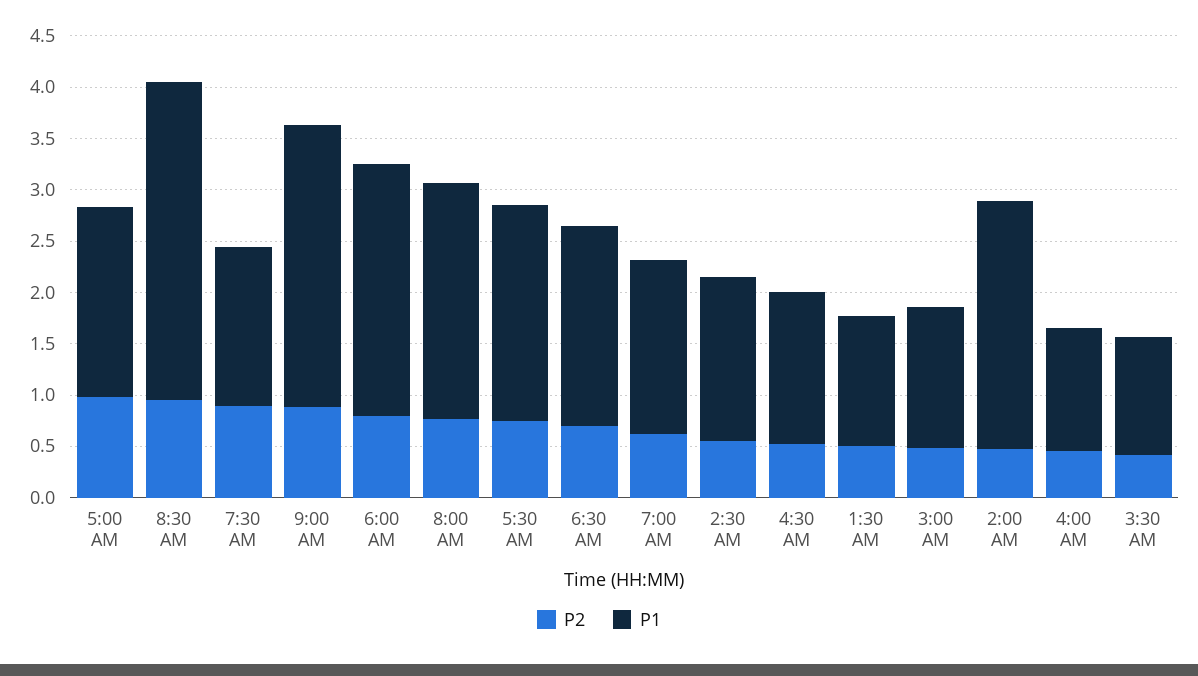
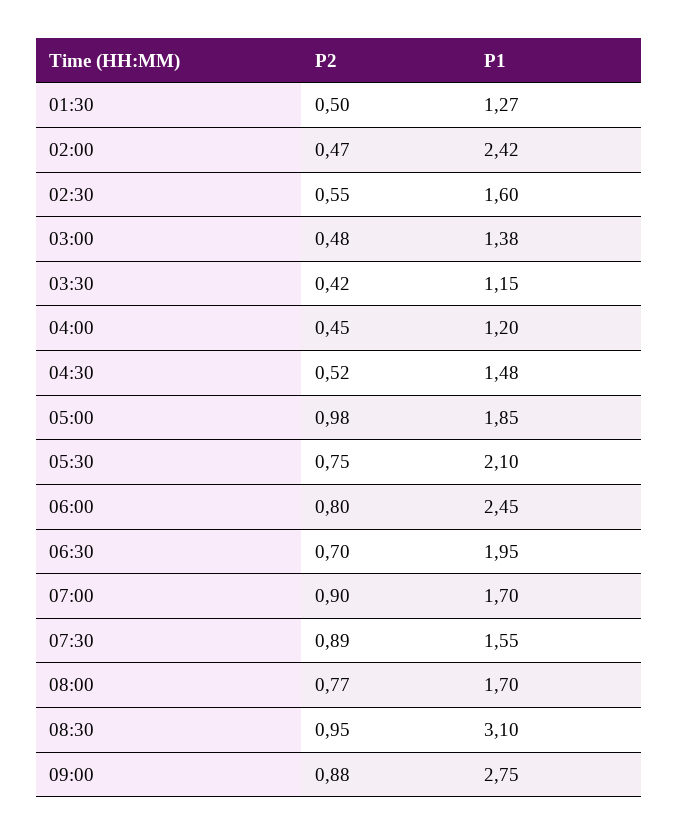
  {
    "P2": {
      "5:00 AM": 0.98,
      "8:30 AM": 0.95,
      "7:30 AM": 0.89,
      "9:00 AM": 0.88,
      "6:00 AM": 0.8,
      "8:00 AM": 0.77,
      "5:30 AM": 0.75,
      "6:30 AM": 0.7,
-     "7:00 AM": 0.6,
+     "7:00 AM": 0.9,
      "2:30 AM": 0.55,
      "4:30 AM": 0.52,
      "1:30 AM": 0.5,
      "3:00 AM": 0.48,
      "2:00 AM": 0.47,
      "4:00 AM": 0.45,
      "3:30 AM": 0.42
    },
    "P1": {
      "5:00 AM": 1.85,
      "8:30 AM": 3.1,
      "7:30 AM": 1.55,
      "9:00 AM": 2.75,
      "6:00 AM": 2.45,
-     "8:00 AM": 2.3,
+     "8:00 AM": 1.7,
      "5:30 AM": 2.1,
      "6:30 AM": 1.95,
      "7:00 AM": 1.7,
      "2:30 AM": 1.6,
      "4:30 AM": 1.48,
      "1:30 AM": 1.27,
      "3:00 AM": 1.38,
      "2:00 AM": 2.42,
      "4:00 AM": 1.2,
      "3:30 AM": 1.15
    }
  }

